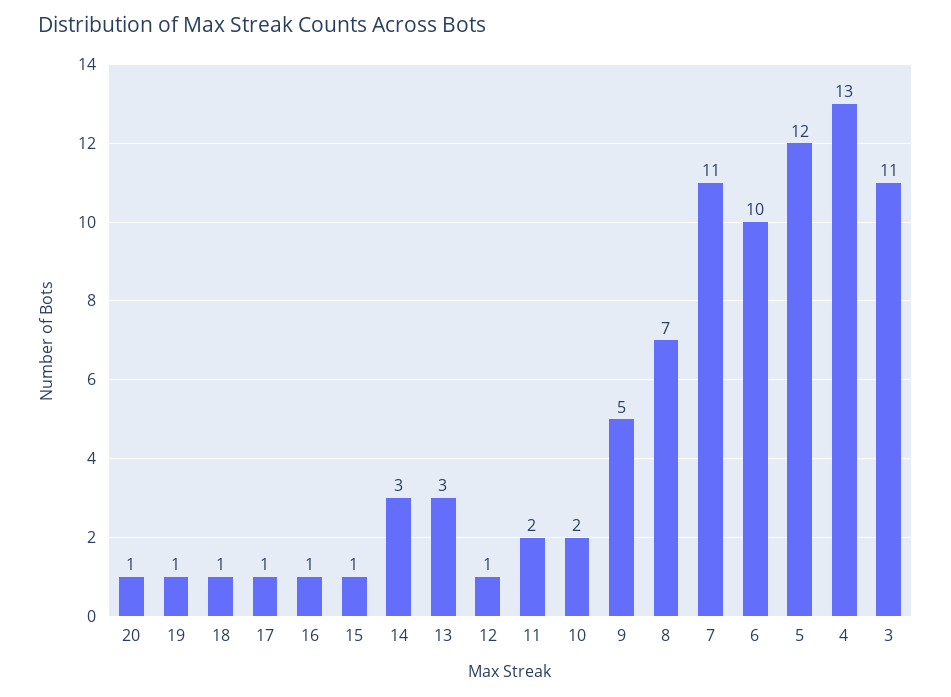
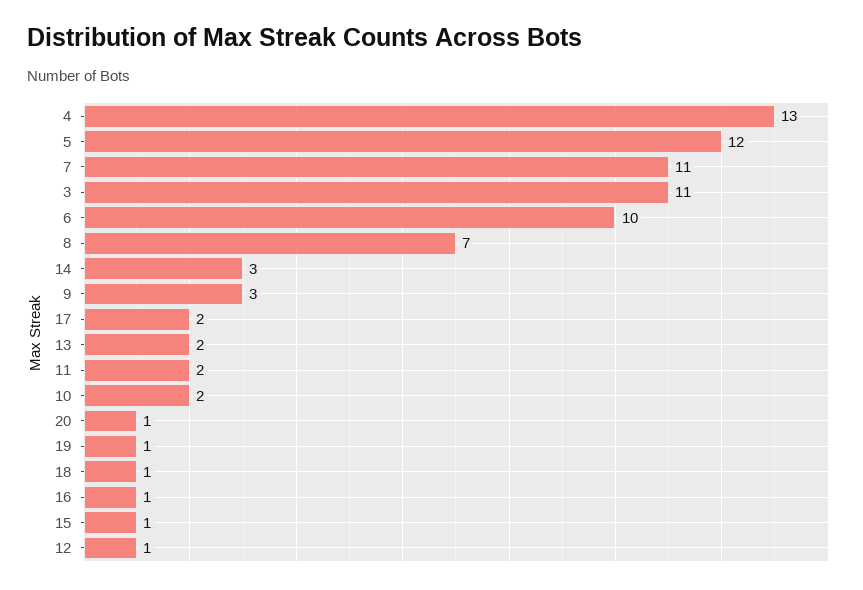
  {
    "20": 1,
    "19": 1,
    "18": 1,
-   "17": 1,
+   "17": 2,
    "16": 1,
    "15": 1,
    "14": 3,
-   "13": 3,
+   "13": 2,
    "12": 1,
    "11": 2,
    "10": 2,
-   "9": 5,
+   "9": 3,
    "8": 7,
    "7": 11,
    "6": 10,
    "5": 12,
    "4": 13,
    "3": 11
  }

